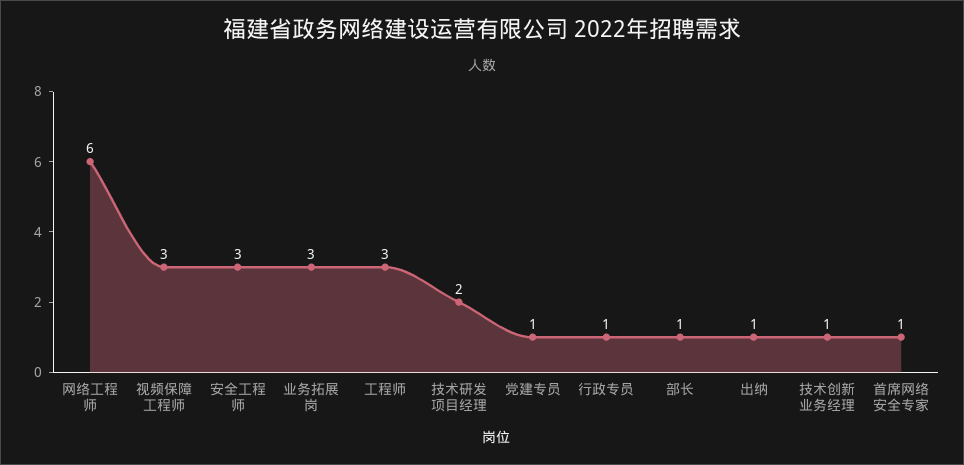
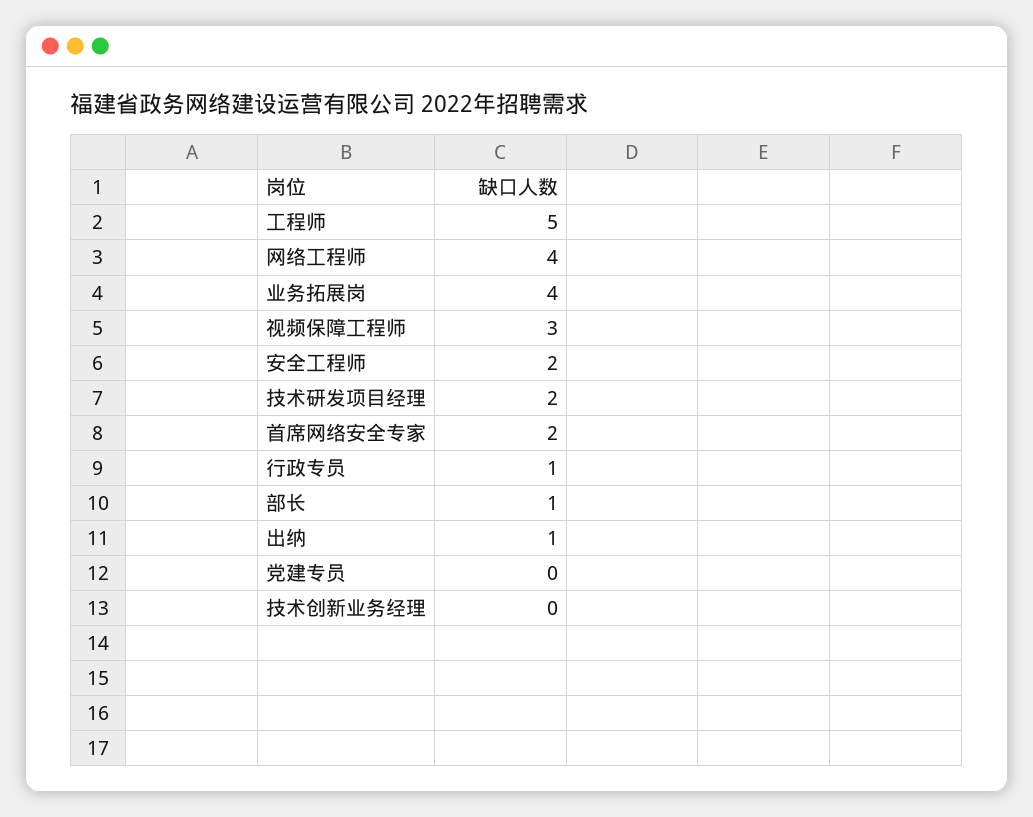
  {
-   "网络工程师": 6,
+   "网络工程师": 4,
    "视频保障工程师": 3,
-   "安全工程师": 3,
+   "安全工程师": 2,
-   "业务拓展岗": 3,
+   "业务拓展岗": 4,
-   "工程师": 3,
+   "工程师": 5,
    "技术研发项目经理": 2,
-   "党建专员": 1,
+   "党建专员": 0,
    "行政专员": 1,
    "部长": 1,
    "出纳": 1,
-   "技术创新业务经理": 1,
+   "技术创新业务经理": 0,
-   "首席网络安全专家": 1
+   "首席网络安全专家": 2
  }

